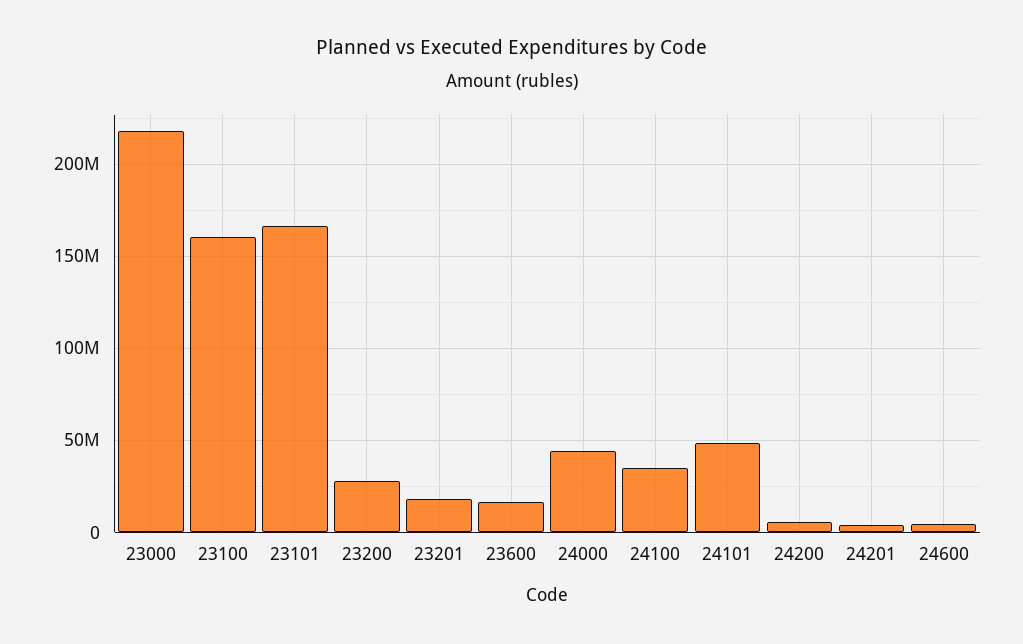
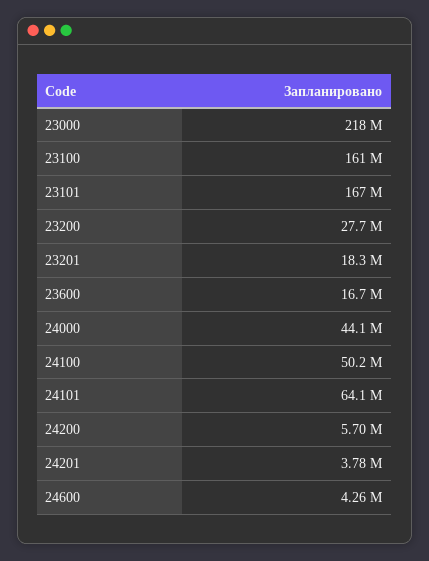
  {
    "23000": 218000000,
    "23100": 161000000,
    "23101": 167000000,
    "23200": 27700000,
    "23201": 18300000,
    "23600": 16700000,
    "24000": 44100000,
-   "24100": 35000000,
+   "24100": 50200000,
-   "24101": 50000000,
+   "24101": 64100000,
    "24200": 5700000,
    "24201": 3780000,
    "24600": 4260000
  }

